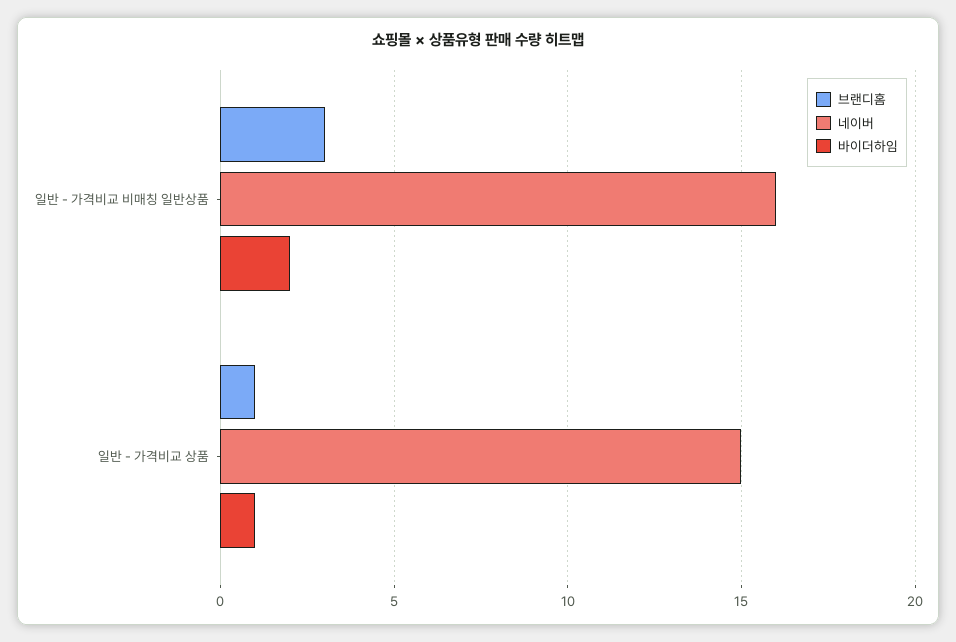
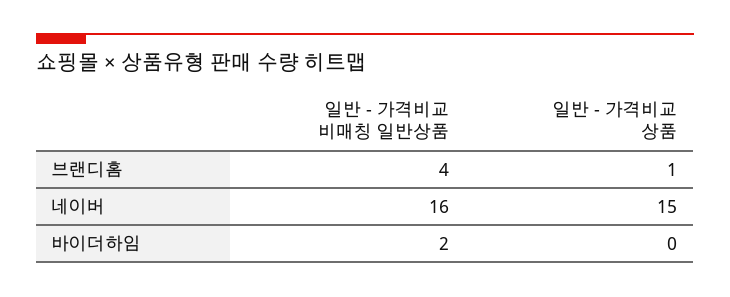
  {
    "브랜디홈": {
-     "일반 - 가격비교 비매칭 일반상품": 3,
+     "일반 - 가격비교 비매칭 일반상품": 4,
      "일반 - 가격비교 상품": 1
    },
    "네이버": {
      "일반 - 가격비교 비매칭 일반상품": 16,
      "일반 - 가격비교 상품": 15
    },
    "바이더하임": {
      "일반 - 가격비교 비매칭 일반상품": 2,
-     "일반 - 가격비교 상품": 1
+     "일반 - 가격비교 상품": 0
    }
  }

